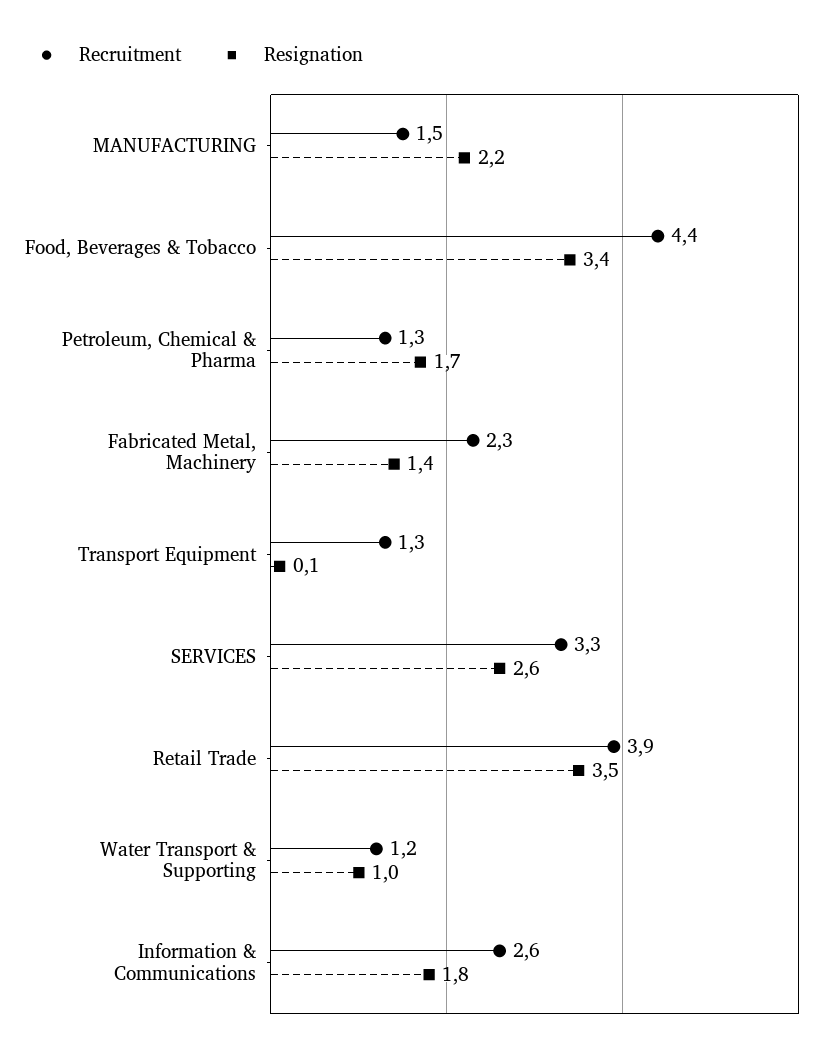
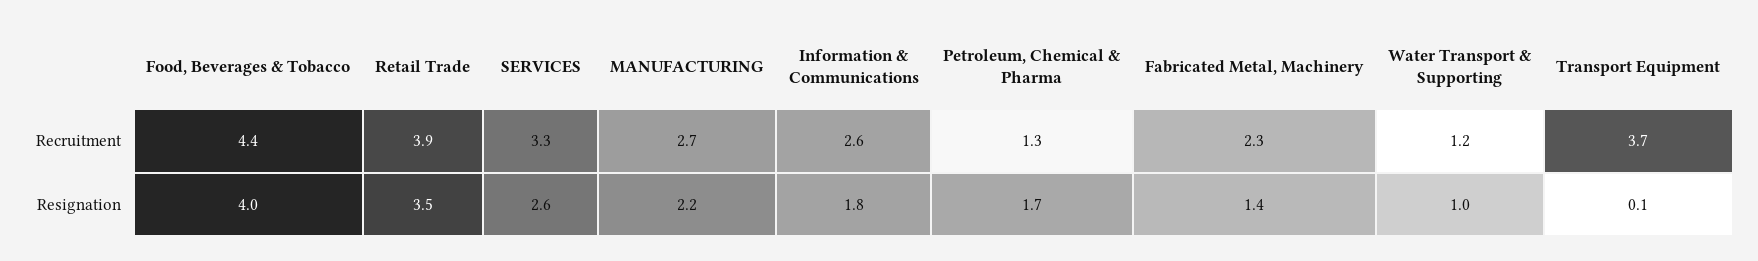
  {
    "Recruitment": {
-     "MANUFACTURING": 1.5,
+     "MANUFACTURING": 2.7,
      "Food, Beverages & Tobacco": 4.4,
      "Petroleum, Chemical & Pharma": 1.3,
      "Fabricated Metal, Machinery": 2.3,
-     "Transport Equipment": 1.3,
+     "Transport Equipment": 3.7,
      "SERVICES": 3.3,
      "Retail Trade": 3.9,
      "Water Transport & Supporting": 1.2,
      "Information & Communications": 2.6
    },
    "Resignation": {
      "MANUFACTURING": 2.2,
-     "Food, Beverages & Tobacco": 3.4,
+     "Food, Beverages & Tobacco": 4,
      "Petroleum, Chemical & Pharma": 1.7,
      "Fabricated Metal, Machinery": 1.4,
      "Transport Equipment": 0.1,
      "SERVICES": 2.6,
      "Retail Trade": 3.5,
      "Water Transport & Supporting": 1,
      "Information & Communications": 1.8
    }
  }

